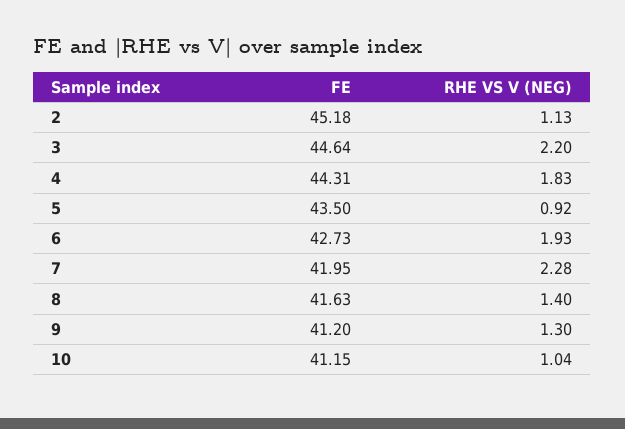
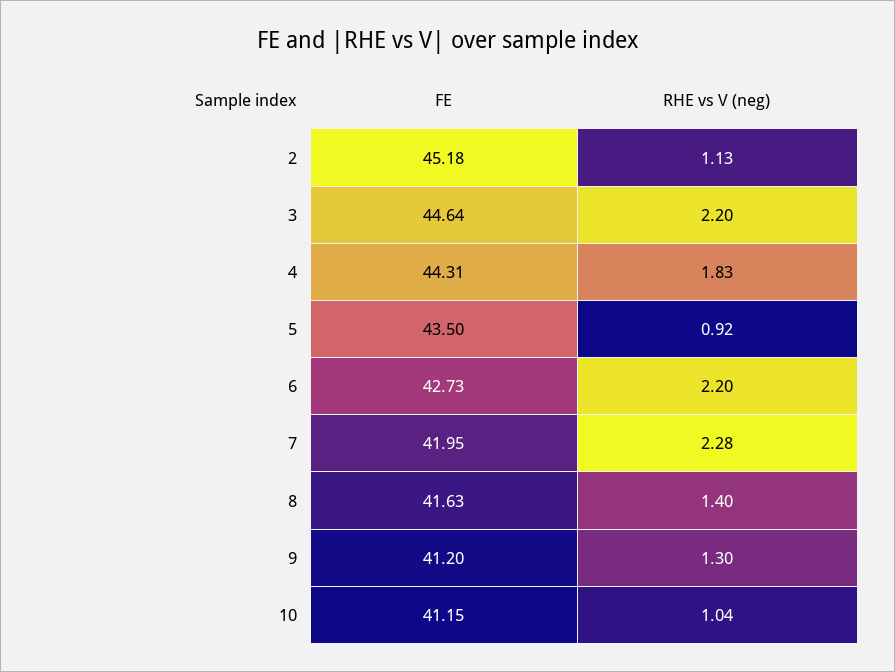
  {
    "FE": {
      "2": 45.18,
      "3": 44.64,
      "4": 44.31,
      "5": 43.5,
      "6": 42.73,
      "7": 41.95,
      "8": 41.63,
      "9": 41.2,
      "10": 41.15
    },
    "RHE VS V (NEG)": {
      "2": 1.13,
      "3": 2.2,
      "4": 1.83,
      "5": 0.92,
-     "6": 1.93,
+     "6": 2.2,
      "7": 2.28,
      "8": 1.4,
      "9": 1.3,
      "10": 1.04
    }
  }

